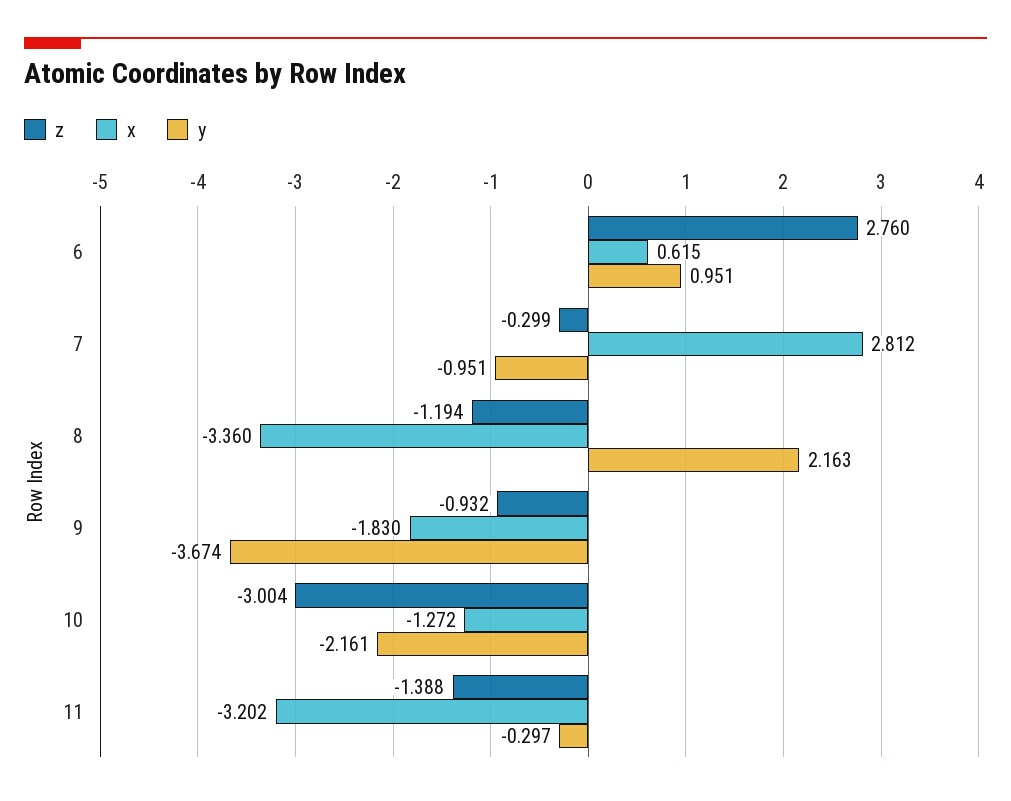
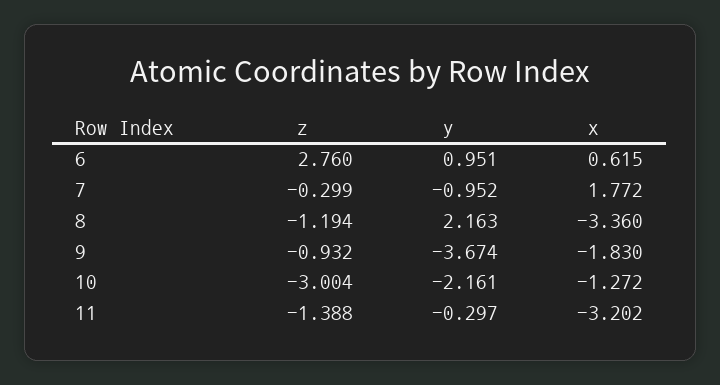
  {
    "z": {
      "6": 2.76,
      "7": -0.299,
      "8": -1.194,
      "9": -0.932,
      "10": -3.004,
      "11": -1.388
    },
    "x": {
      "6": 0.615,
-     "7": 2.812,
+     "7": 1.772,
      "8": -3.36,
      "9": -1.83,
      "10": -1.272,
      "11": -3.202
    },
    "y": {
      "6": 0.951,
-     "7": -0.951,
+     "7": -0.952,
      "8": 2.163,
      "9": -3.674,
      "10": -2.161,
      "11": -0.297
    }
  }

